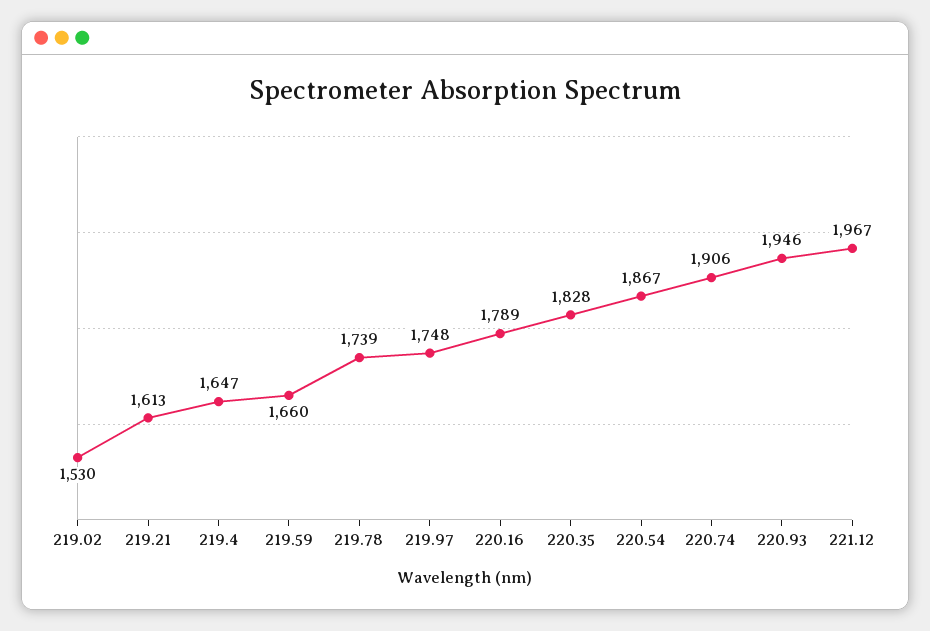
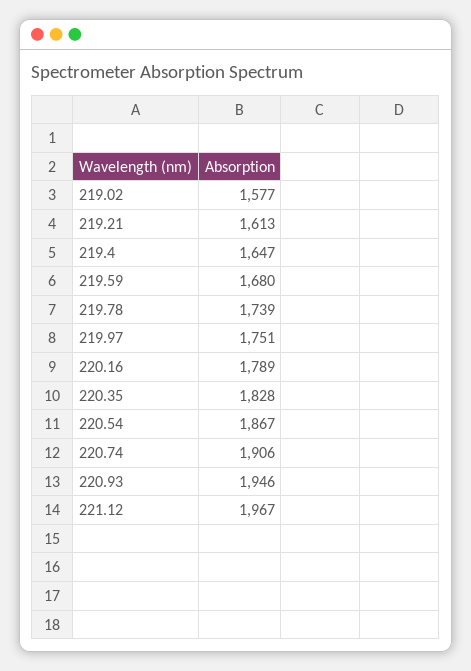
  {
-   "219.02": 1530,
+   "219.02": 1577,
    "219.21": 1613,
    "219.4": 1647,
-   "219.59": 1660,
+   "219.59": 1680,
    "219.78": 1739,
-   "219.97": 1748,
+   "219.97": 1751,
    "220.16": 1789,
    "220.35": 1828,
    "220.54": 1867,
    "220.74": 1906,
    "220.93": 1946,
    "221.12": 1967
  }

